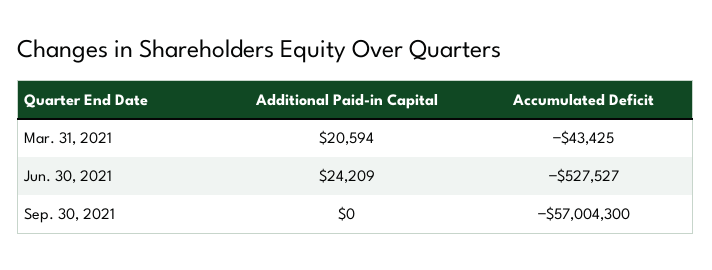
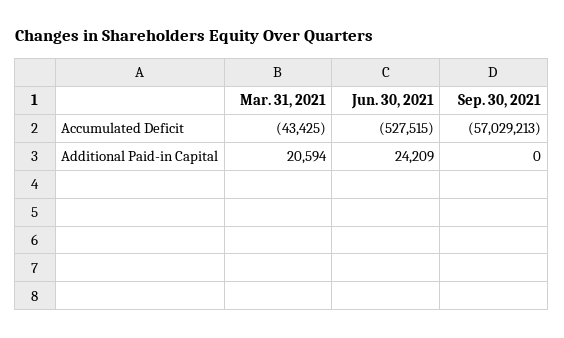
  {
    "Additional Paid-in Capital": {
      "Mar. 31, 2021": 20594,
      "Jun. 30, 2021": 24209,
      "Sep. 30, 2021": 0
    },
    "Accumulated Deficit": {
      "Mar. 31, 2021": -43425,
-     "Jun. 30, 2021": -527527,
+     "Jun. 30, 2021": -527515,
-     "Sep. 30, 2021": -57004300
+     "Sep. 30, 2021": -57029213
    }
  }

